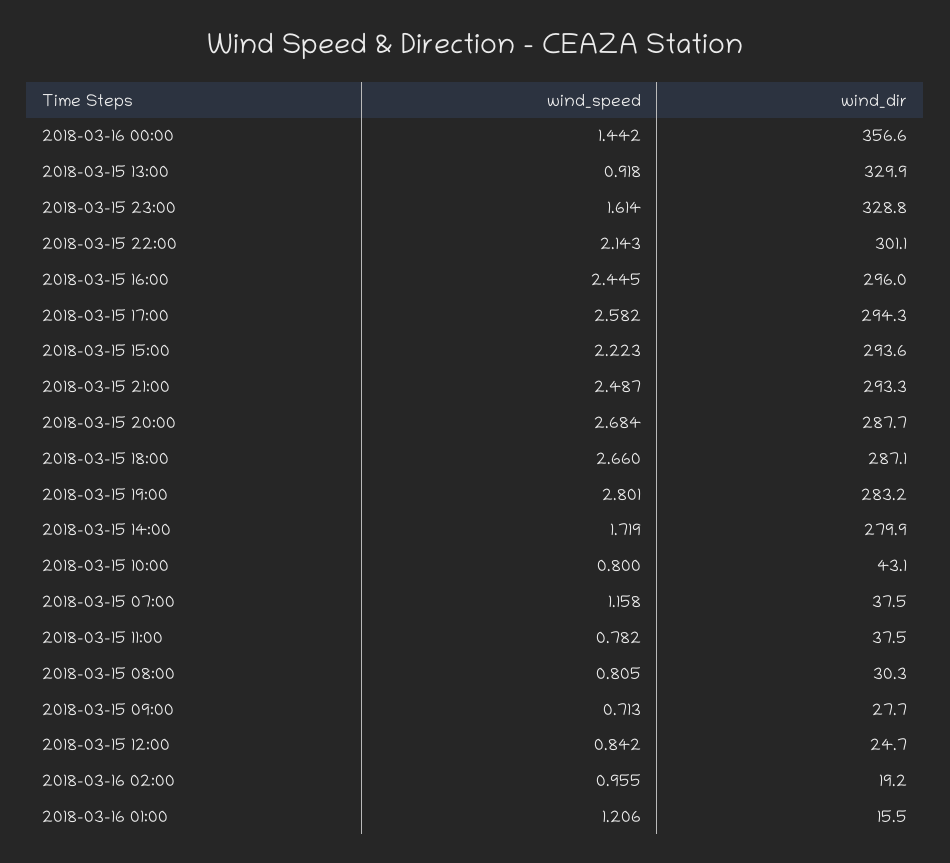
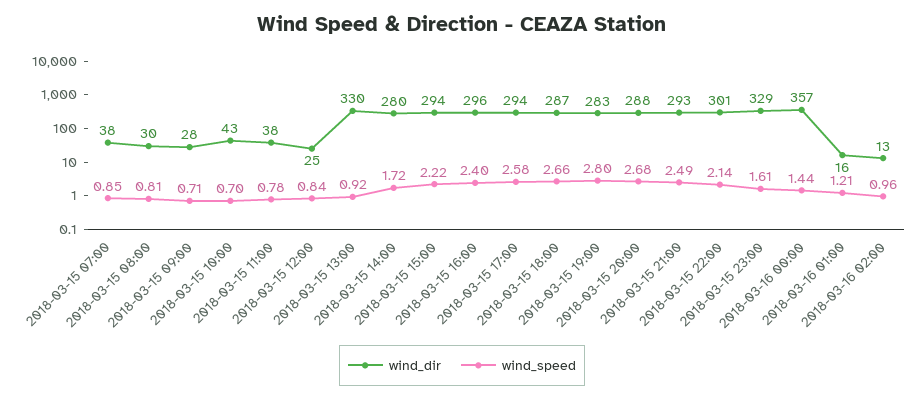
  {
    "wind_speed": {
      "2018-03-16 00:00": 1.442,
      "2018-03-15 13:00": 0.918,
      "2018-03-15 23:00": 1.614,
      "2018-03-15 22:00": 2.143,
-     "2018-03-15 16:00": 2.445,
+     "2018-03-15 16:00": 2.4,
      "2018-03-15 17:00": 2.582,
      "2018-03-15 15:00": 2.223,
      "2018-03-15 21:00": 2.487,
      "2018-03-15 20:00": 2.684,
      "2018-03-15 18:00": 2.66,
      "2018-03-15 19:00": 2.801,
      "2018-03-15 14:00": 1.719,
-     "2018-03-15 10:00": 0.8,
+     "2018-03-15 10:00": 0.7,
-     "2018-03-15 07:00": 1.158,
+     "2018-03-15 07:00": 0.85,
      "2018-03-15 11:00": 0.782,
      "2018-03-15 08:00": 0.805,
      "2018-03-15 09:00": 0.713,
      "2018-03-15 12:00": 0.842,
      "2018-03-16 02:00": 0.955,
      "2018-03-16 01:00": 1.206
    },
    "wind_dir": {
      "2018-03-16 00:00": 356.6,
      "2018-03-15 13:00": 329.9,
      "2018-03-15 23:00": 328.8,
      "2018-03-15 22:00": 301.1,
      "2018-03-15 16:00": 296,
      "2018-03-15 17:00": 294.3,
      "2018-03-15 15:00": 293.6,
      "2018-03-15 21:00": 293.3,
      "2018-03-15 20:00": 287.7,
      "2018-03-15 18:00": 287.1,
      "2018-03-15 19:00": 283.2,
      "2018-03-15 14:00": 279.9,
      "2018-03-15 10:00": 43.1,
      "2018-03-15 07:00": 37.5,
      "2018-03-15 11:00": 37.5,
      "2018-03-15 08:00": 30.3,
      "2018-03-15 09:00": 27.7,
      "2018-03-15 12:00": 24.7,
-     "2018-03-16 02:00": 19.2,
+     "2018-03-16 02:00": 13,
      "2018-03-16 01:00": 15.5
    }
  }

